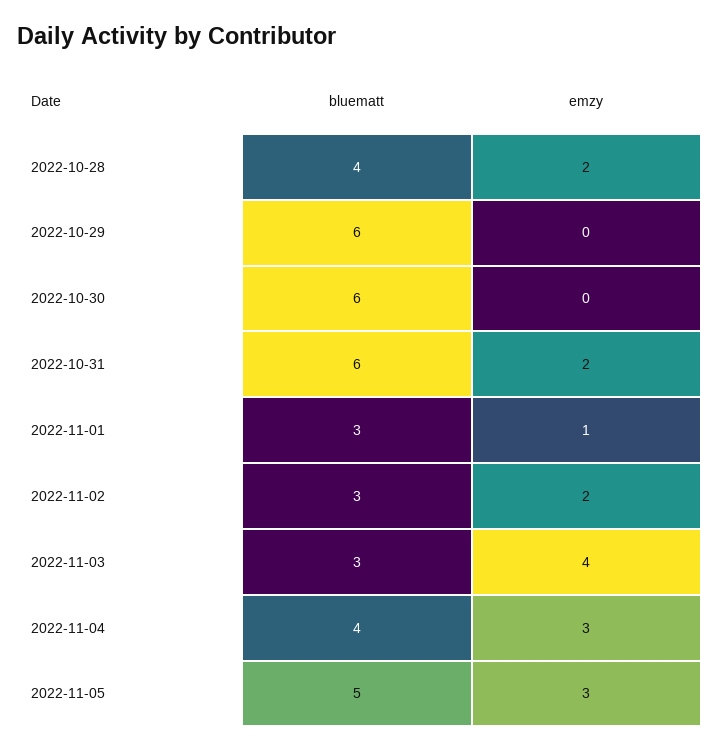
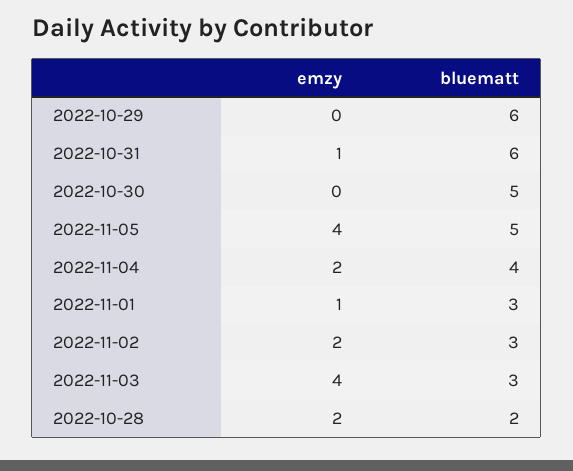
  {
    "bluematt": {
-     "2022-10-28": 4,
+     "2022-10-28": 2,
      "2022-10-29": 6,
-     "2022-10-30": 6,
+     "2022-10-30": 5,
      "2022-10-31": 6,
      "2022-11-01": 3,
      "2022-11-02": 3,
      "2022-11-03": 3,
      "2022-11-04": 4,
      "2022-11-05": 5
    },
    "emzy": {
      "2022-10-28": 2,
      "2022-10-29": 0,
      "2022-10-30": 0,
-     "2022-10-31": 2,
+     "2022-10-31": 1,
      "2022-11-01": 1,
      "2022-11-02": 2,
      "2022-11-03": 4,
-     "2022-11-04": 3,
+     "2022-11-04": 2,
-     "2022-11-05": 3
+     "2022-11-05": 4
    }
  }

